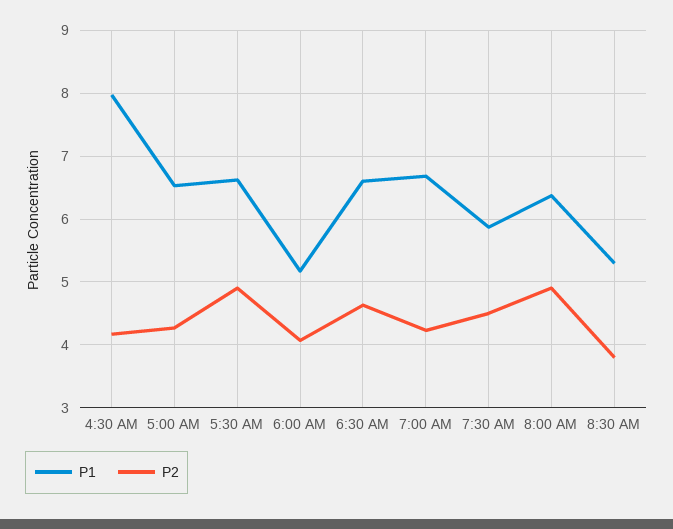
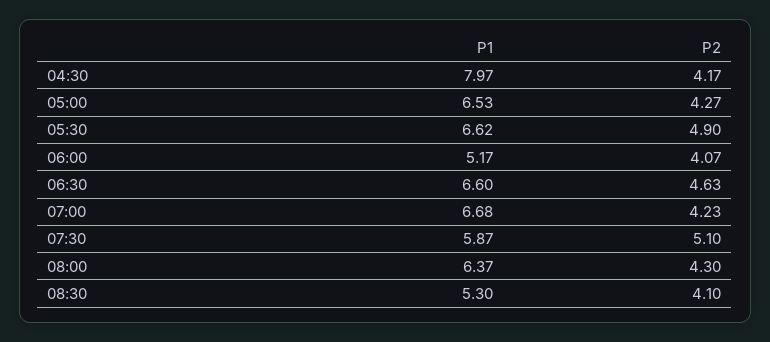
  {
    "P1": {
      "4:30 AM": 7.97,
      "5:00 AM": 6.53,
      "5:30 AM": 6.62,
      "6:00 AM": 5.17,
      "6:30 AM": 6.6,
      "7:00 AM": 6.68,
      "7:30 AM": 5.87,
      "8:00 AM": 6.37,
      "8:30 AM": 5.3
    },
    "P2": {
      "4:30 AM": 4.17,
      "5:00 AM": 4.27,
      "5:30 AM": 4.9,
      "6:00 AM": 4.07,
      "6:30 AM": 4.63,
      "7:00 AM": 4.23,
-     "7:30 AM": 4.5,
+     "7:30 AM": 5.1,
-     "8:00 AM": 4.9,
+     "8:00 AM": 4.3,
-     "8:30 AM": 3.8
+     "8:30 AM": 4.1
    }
  }

